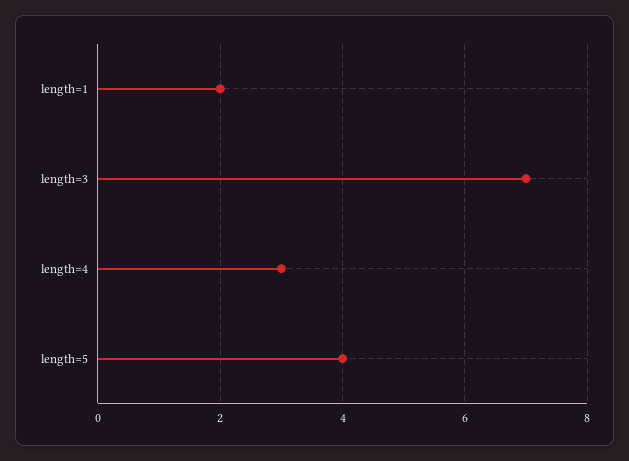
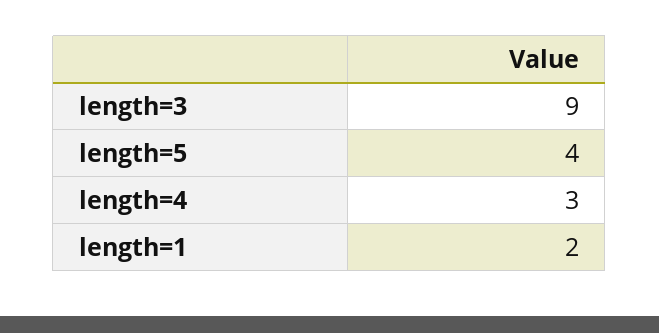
  {
    "length=1": 2,
-   "length=3": 7,
+   "length=3": 9,
    "length=4": 3,
    "length=5": 4
  }

